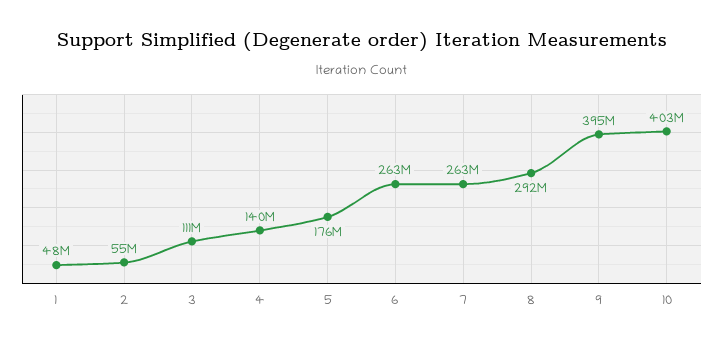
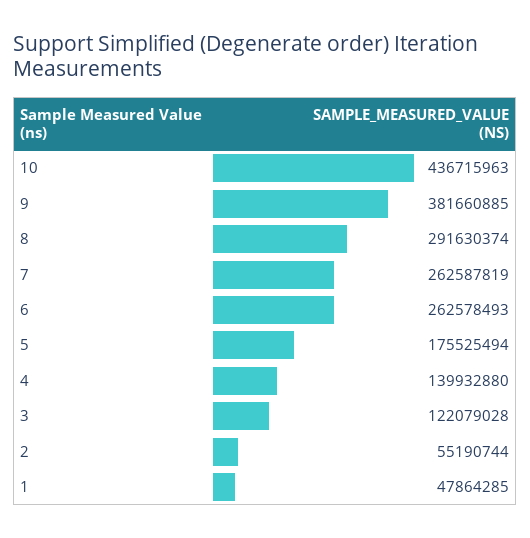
  {
    "1": 47864285,
    "2": 55190744,
-   "3": 111000000,
+   "3": 122079028,
    "4": 139932880,
    "5": 175525494,
    "6": 262578493,
    "7": 262587819,
    "8": 291630374,
-   "9": 395000000,
+   "9": 381660885,
-   "10": 403000000
+   "10": 436715963
  }

